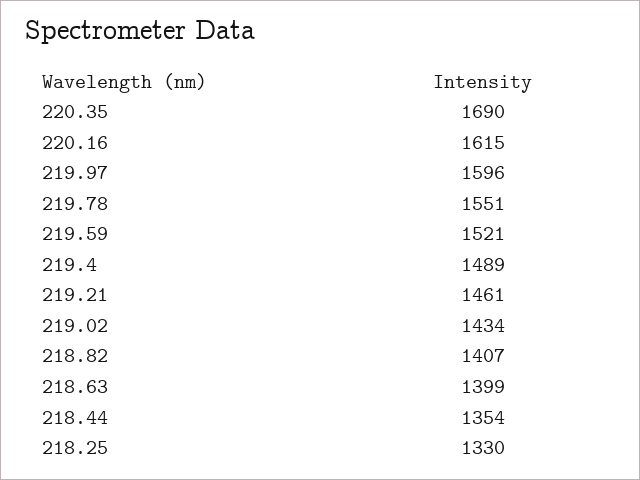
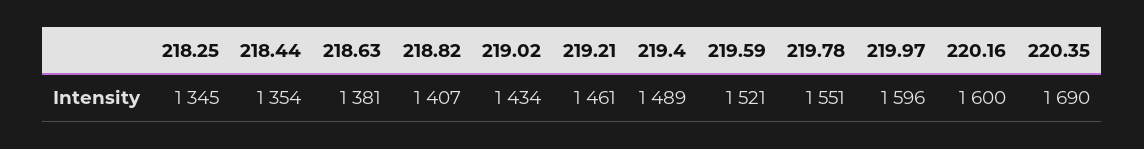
  {
    "220.35": 1690,
-   "220.16": 1615,
+   "220.16": 1600,
    "219.97": 1596,
    "219.78": 1551,
    "219.59": 1521,
    "219.4": 1489,
    "219.21": 1461,
    "219.02": 1434,
    "218.82": 1407,
-   "218.63": 1399,
+   "218.63": 1381,
    "218.44": 1354,
-   "218.25": 1330
+   "218.25": 1345
  }

